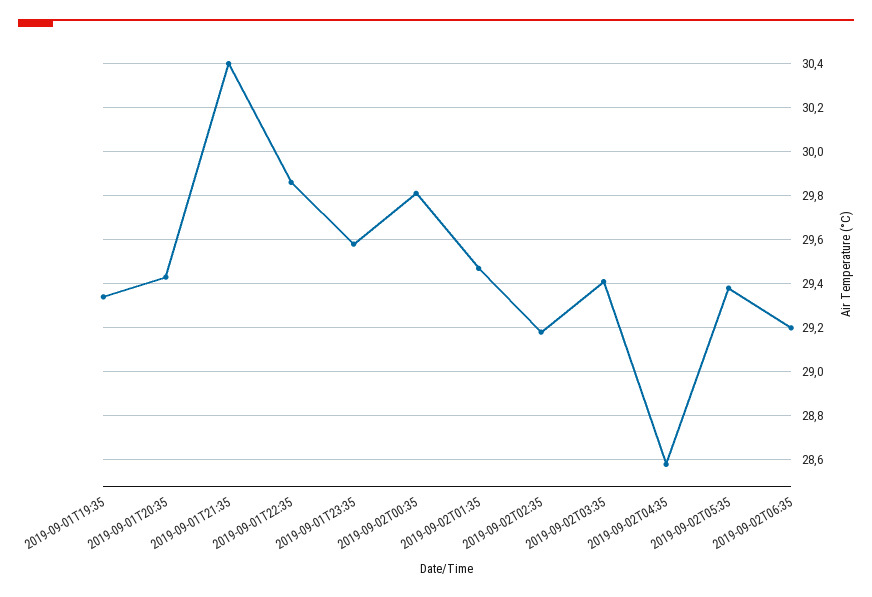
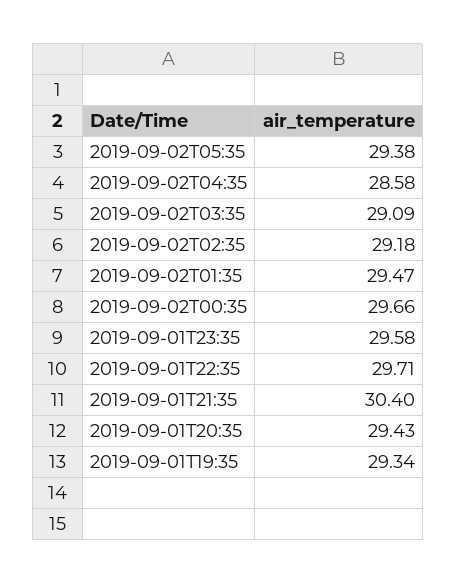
  {
    "2019-09-01T19:35": 29.34,
    "2019-09-01T20:35": 29.43,
    "2019-09-01T21:35": 30.4,
-   "2019-09-01T22:35": 29.85,
+   "2019-09-01T22:35": 29.71,
    "2019-09-01T23:35": 29.58,
-   "2019-09-02T00:35": 29.8,
+   "2019-09-02T00:35": 29.66,
    "2019-09-02T01:35": 29.47,
    "2019-09-02T02:35": 29.18,
-   "2019-09-02T03:35": 29.4,
+   "2019-09-02T03:35": 29.09,
    "2019-09-02T04:35": 28.58,
-   "2019-09-02T05:35": 29.38,
+   "2019-09-02T05:35": 29.38
-   "2019-09-02T06:35": 29.2
  }

